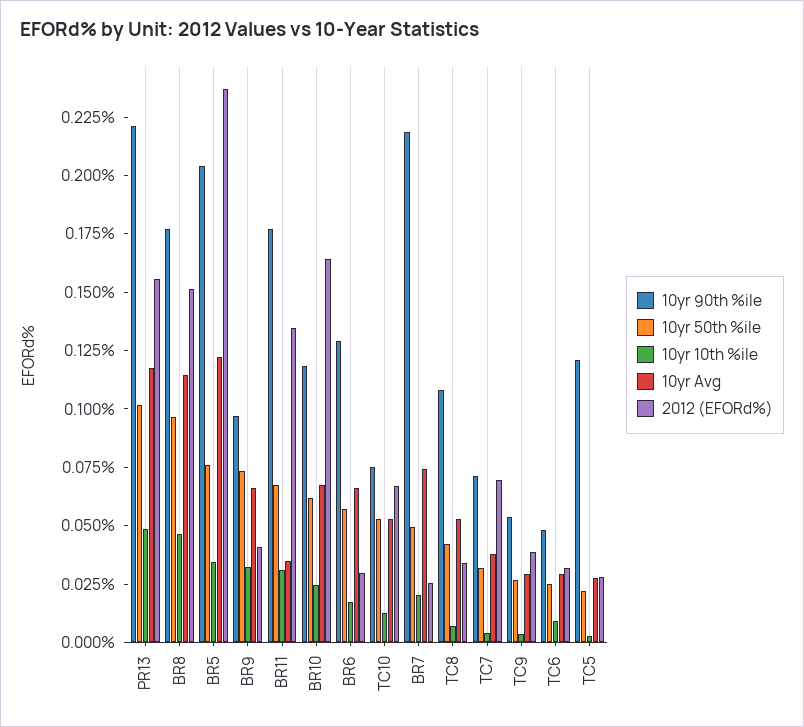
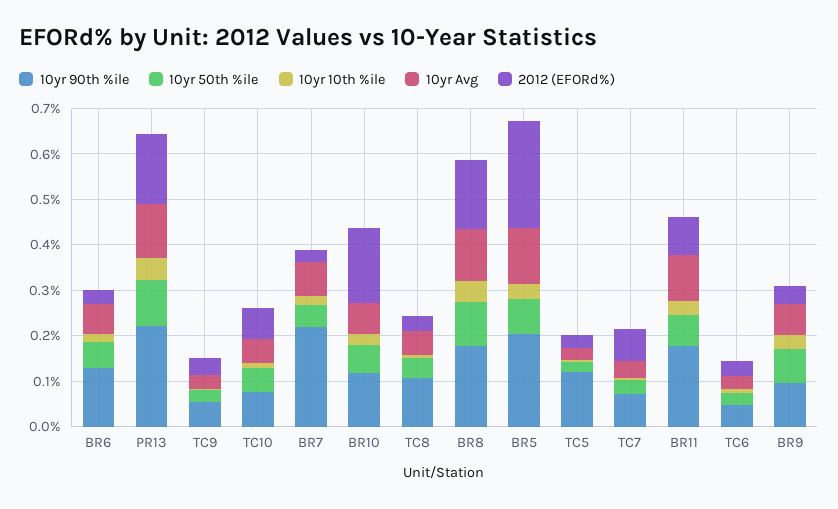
  {
    "10yr 90th %ile": {
      "PR13": 0.22,
      "BR8": 0.175,
      "BR5": 0.205,
      "BR9": 0.095,
      "BR11": 0.175,
      "BR10": 0.12,
      "BR6": 0.13,
      "TC10": 0.075,
      "BR7": 0.22,
      "TC8": 0.11,
      "TC7": 0.07,
      "TC9": 0.055,
      "TC6": 0.05,
      "TC5": 0.12
    },
    "10yr 50th %ile": {
      "PR13": 0.1,
      "BR8": 0.095,
      "BR5": 0.075,
      "BR9": 0.075,
      "BR11": 0.07,
      "BR10": 0.06,
      "BR6": 0.055,
      "TC10": 0.055,
      "BR7": 0.05,
      "TC8": 0.04,
      "TC7": 0.03,
      "TC9": 0.025,
      "TC6": 0.025,
      "TC5": 0.02
    },
    "10yr 10th %ile": {
      "PR13": 0.05,
      "BR8": 0.045,
      "BR5": 0.035,
      "BR9": 0.03,
      "BR11": 0.03,
      "BR10": 0.025,
      "BR6": 0.015,
      "TC10": 0.015,
      "BR7": 0.02,
      "TC8": 0.005,
      "TC7": 0.005,
      "TC9": 0.005,
      "TC6": 0.01,
      "TC5": 0.005
    },
    "10yr Avg": {
      "PR13": 0.12,
      "BR8": 0.115,
      "BR5": 0.12,
      "BR9": 0.065,
-     "BR11": 0.035,
+     "BR11": 0.1,
      "BR10": 0.065,
      "BR6": 0.065,
      "TC10": 0.055,
      "BR7": 0.075,
      "TC8": 0.055,
      "TC7": 0.04,
      "TC9": 0.03,
      "TC6": 0.03,
      "TC5": 0.025
    },
    "2012 (EFORd%)": {
      "PR13": 0.155,
      "BR8": 0.15,
      "BR5": 0.235,
      "BR9": 0.04,
-     "BR11": 0.135,
+     "BR11": 0.08,
      "BR10": 0.165,
      "BR6": 0.03,
      "TC10": 0.065,
      "BR7": 0.025,
      "TC8": 0.035,
      "TC7": 0.07,
      "TC9": 0.04,
      "TC6": 0.03,
      "TC5": 0.03
    }
  }

